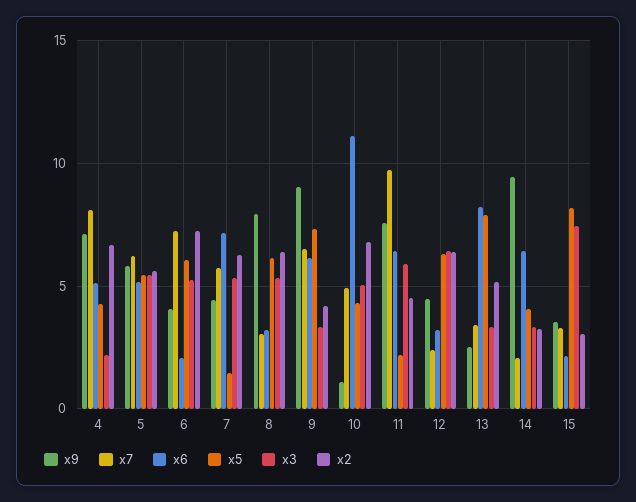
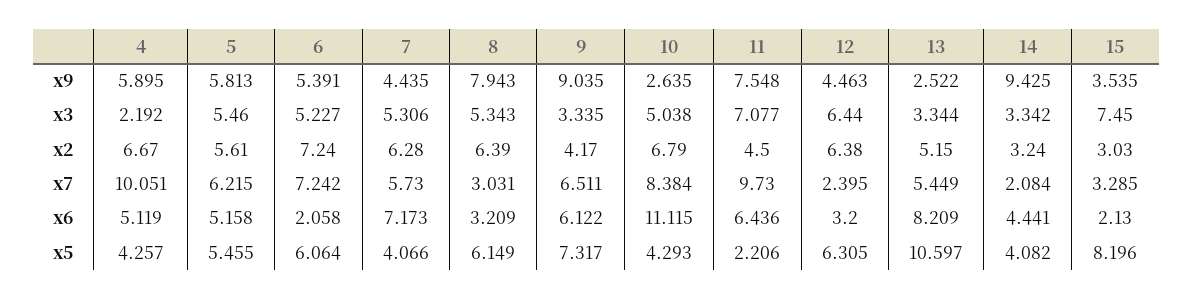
  {
    "x9": {
-     "4": 7,
+     "4": 5.895,
      "5": 5.813,
-     "6": 4,
+     "6": 5.391,
      "7": 4.435,
      "8": 7.943,
      "9": 9.035,
-     "10": 1,
+     "10": 2.635,
      "11": 7.548,
      "12": 4.463,
      "13": 2.522,
      "14": 9.425,
      "15": 3.535
    },
    "x7": {
-     "4": 8,
+     "4": 10.051,
      "5": 6.215,
      "6": 7.242,
      "7": 5.73,
      "8": 3.031,
      "9": 6.511,
-     "10": 5,
+     "10": 8.384,
      "11": 9.73,
      "12": 2.395,
-     "13": 3.5,
+     "13": 5.449,
      "14": 2.084,
      "15": 3.285
    },
    "x6": {
      "4": 5.119,
      "5": 5.158,
      "6": 2.058,
      "7": 7.173,
      "8": 3.209,
      "9": 6.122,
      "10": 11.115,
      "11": 6.436,
      "12": 3.2,
      "13": 8.209,
-     "14": 6.5,
+     "14": 4.441,
      "15": 2.13
    },
    "x5": {
      "4": 4.257,
      "5": 5.455,
      "6": 6.064,
-     "7": 1.5,
+     "7": 4.066,
      "8": 6.149,
      "9": 7.317,
      "10": 4.293,
      "11": 2.206,
      "12": 6.305,
-     "13": 8,
+     "13": 10.597,
      "14": 4.082,
      "15": 8.196
    },
    "x3": {
      "4": 2.192,
      "5": 5.46,
      "6": 5.227,
      "7": 5.306,
      "8": 5.343,
      "9": 3.335,
      "10": 5.038,
-     "11": 6,
+     "11": 7.077,
      "12": 6.44,
      "13": 3.344,
      "14": 3.342,
      "15": 7.45
    },
    "x2": {
      "4": 6.67,
      "5": 5.61,
      "6": 7.24,
      "7": 6.28,
      "8": 6.39,
      "9": 4.17,
      "10": 6.79,
      "11": 4.5,
      "12": 6.38,
      "13": 5.15,
      "14": 3.24,
      "15": 3.03
    }
  }

